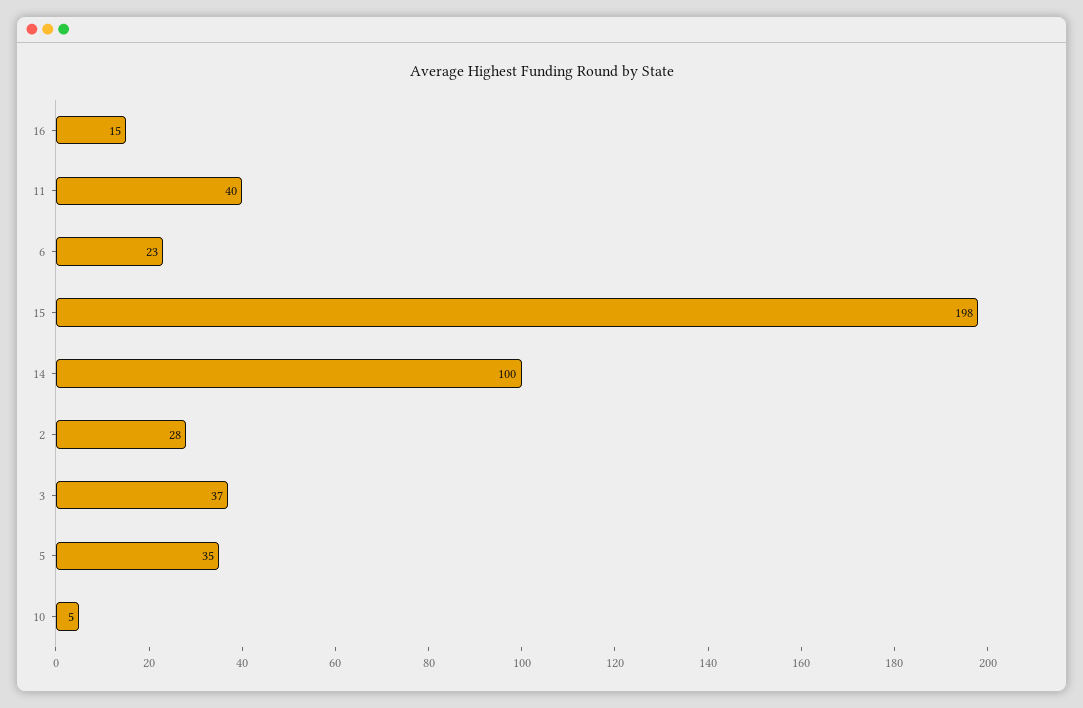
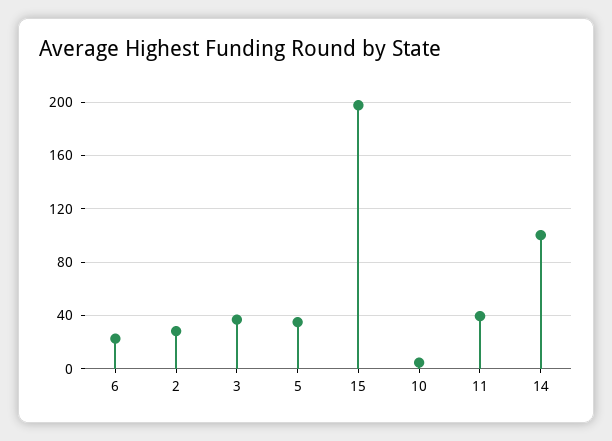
  {
-   "16": 15,
    "11": 40,
    "6": 23,
    "15": 198,
    "14": 100,
    "2": 28,
    "3": 37,
    "5": 35,
    "10": 5
  }

